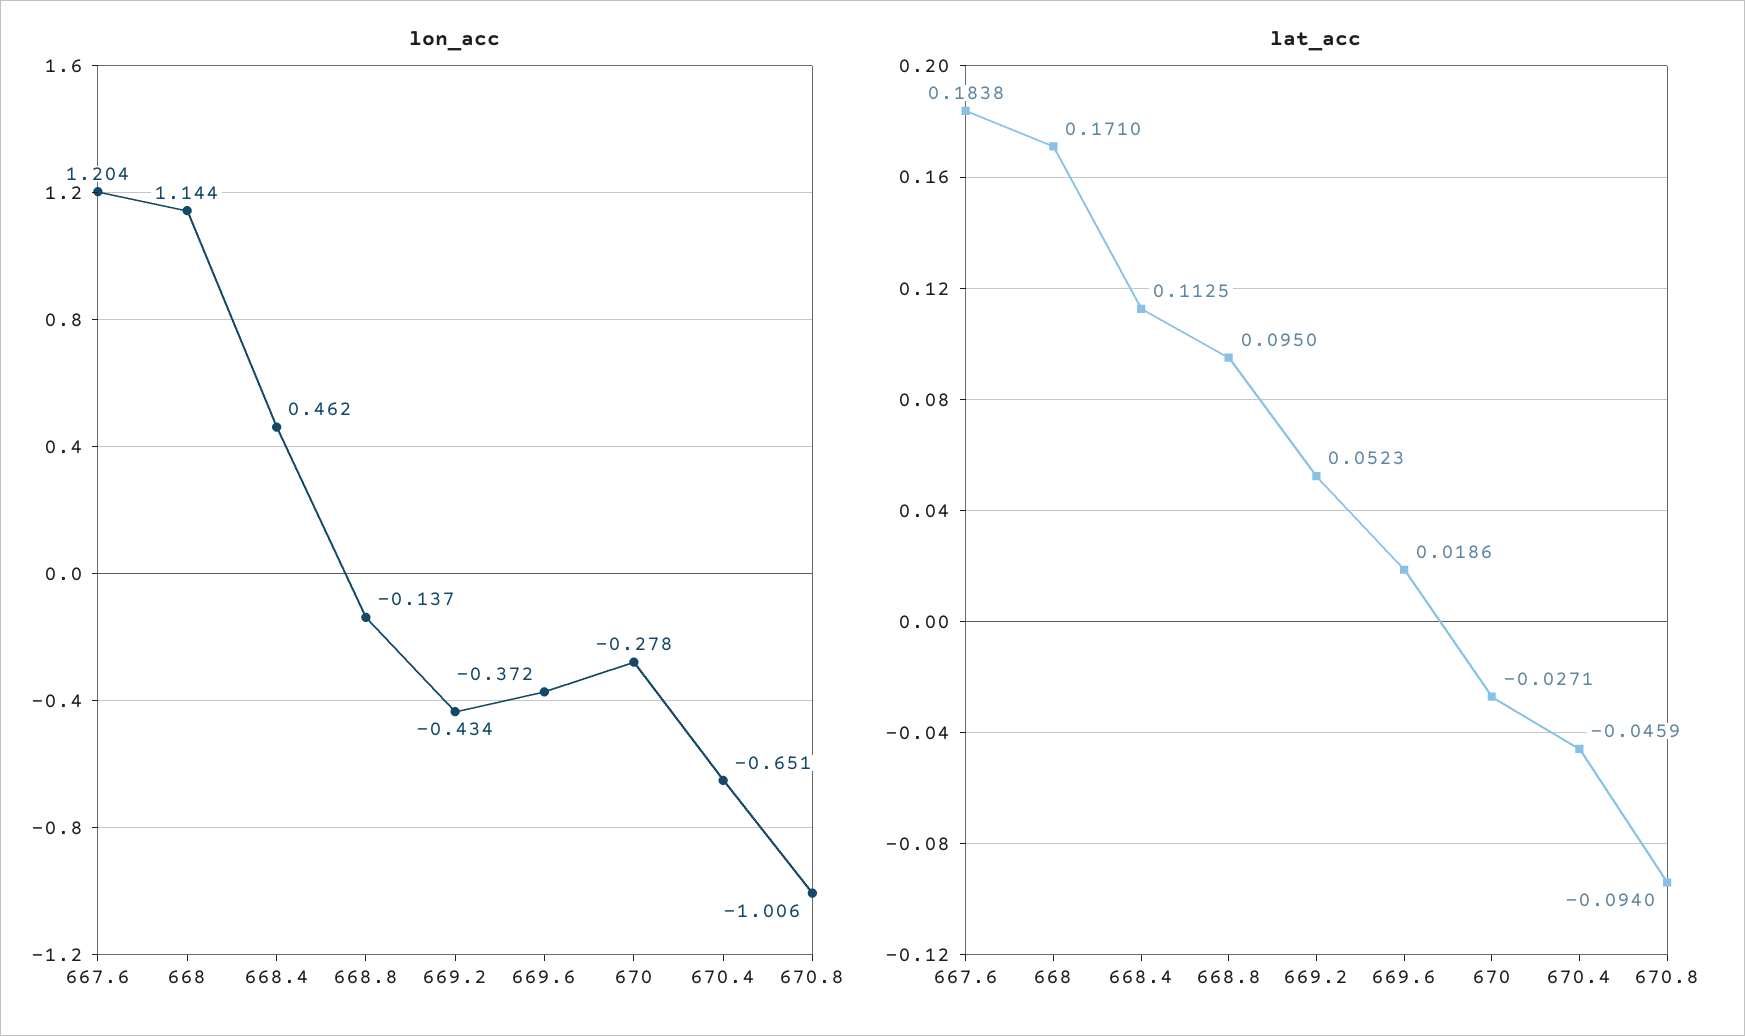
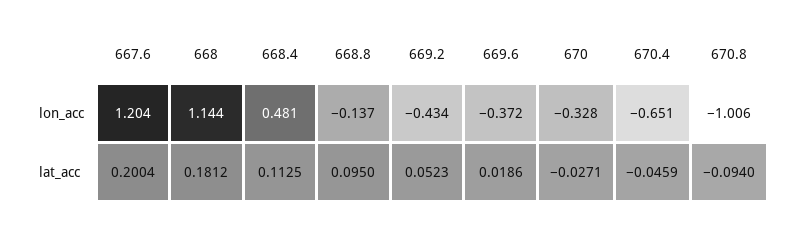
  {
    "lon_acc": {
      "667.6": 1.204,
      "668": 1.144,
-     "668.4": 0.462,
+     "668.4": 0.481,
      "668.8": -0.137,
      "669.2": -0.434,
      "669.6": -0.372,
-     "670": -0.278,
+     "670": -0.328,
      "670.4": -0.651,
      "670.8": -1.006
    },
    "lat_acc": {
-     "667.6": 0.1838,
+     "667.6": 0.2004,
-     "668": 0.171,
+     "668": 0.1812,
      "668.4": 0.1125,
      "668.8": 0.095,
      "669.2": 0.0523,
      "669.6": 0.0186,
      "670": -0.0271,
      "670.4": -0.0459,
      "670.8": -0.094
    }
  }

